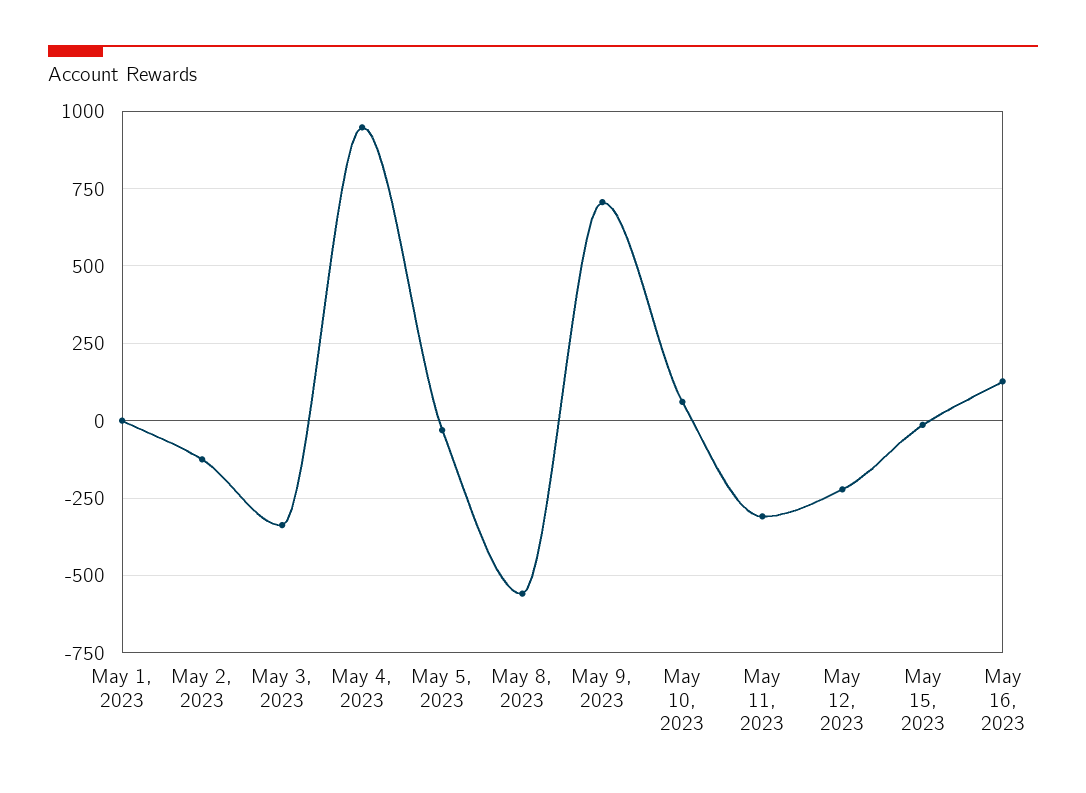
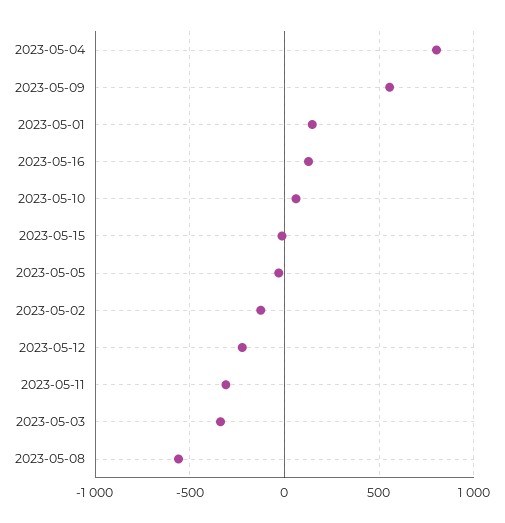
  {
-   "May 1, 2023": 0,
+   "May 1, 2023": 150,
    "May 2, 2023": -125,
    "May 3, 2023": -350,
-   "May 4, 2023": 950,
+   "May 4, 2023": 800,
    "May 5, 2023": -25,
    "May 8, 2023": -550,
-   "May 9, 2023": 700,
+   "May 9, 2023": 550,
    "May 10, 2023": 50,
    "May 11, 2023": -300,
    "May 12, 2023": -225,
    "May 15, 2023": -25,
    "May 16, 2023": 125
  }

